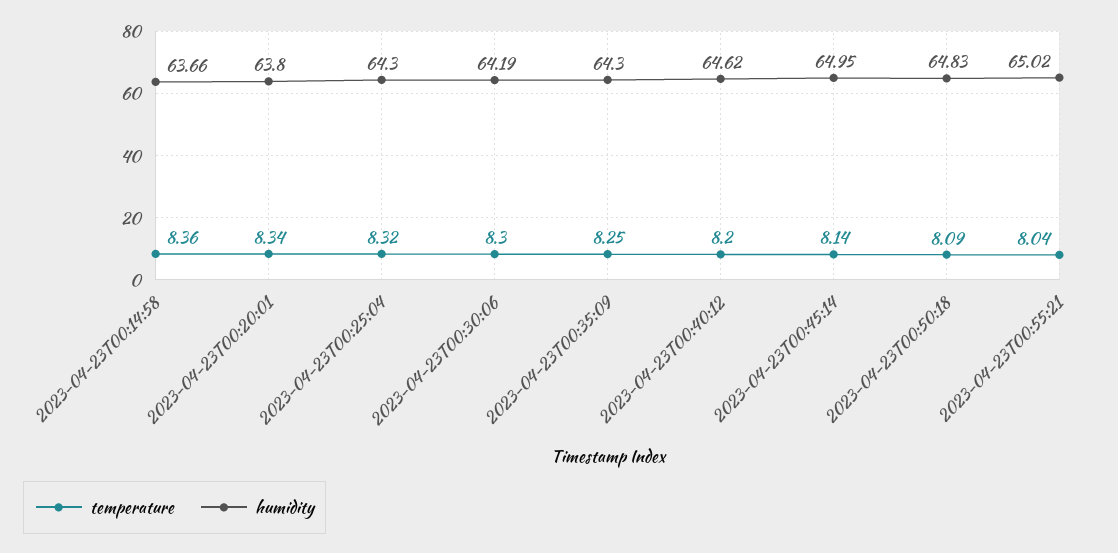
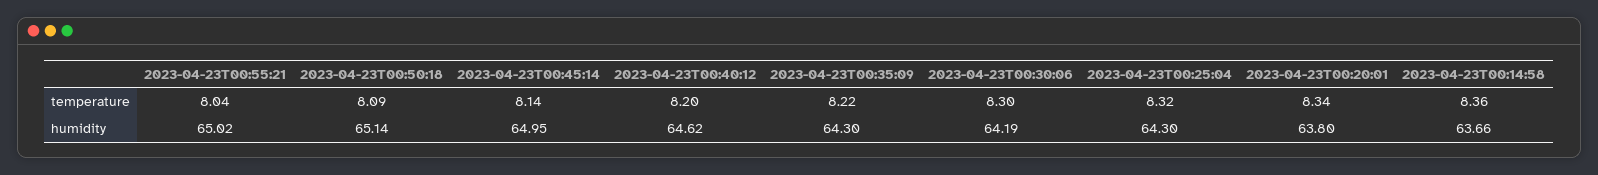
  {
    "temperature": {
      "2023-04-23T00:14:58": 8.36,
      "2023-04-23T00:20:01": 8.34,
      "2023-04-23T00:25:04": 8.32,
      "2023-04-23T00:30:06": 8.3,
-     "2023-04-23T00:35:09": 8.25,
+     "2023-04-23T00:35:09": 8.22,
      "2023-04-23T00:40:12": 8.2,
      "2023-04-23T00:45:14": 8.14,
      "2023-04-23T00:50:18": 8.09,
      "2023-04-23T00:55:21": 8.04
    },
    "humidity": {
      "2023-04-23T00:14:58": 63.66,
      "2023-04-23T00:20:01": 63.8,
      "2023-04-23T00:25:04": 64.3,
      "2023-04-23T00:30:06": 64.19,
      "2023-04-23T00:35:09": 64.3,
      "2023-04-23T00:40:12": 64.62,
      "2023-04-23T00:45:14": 64.95,
-     "2023-04-23T00:50:18": 64.83,
+     "2023-04-23T00:50:18": 65.14,
      "2023-04-23T00:55:21": 65.02
    }
  }

